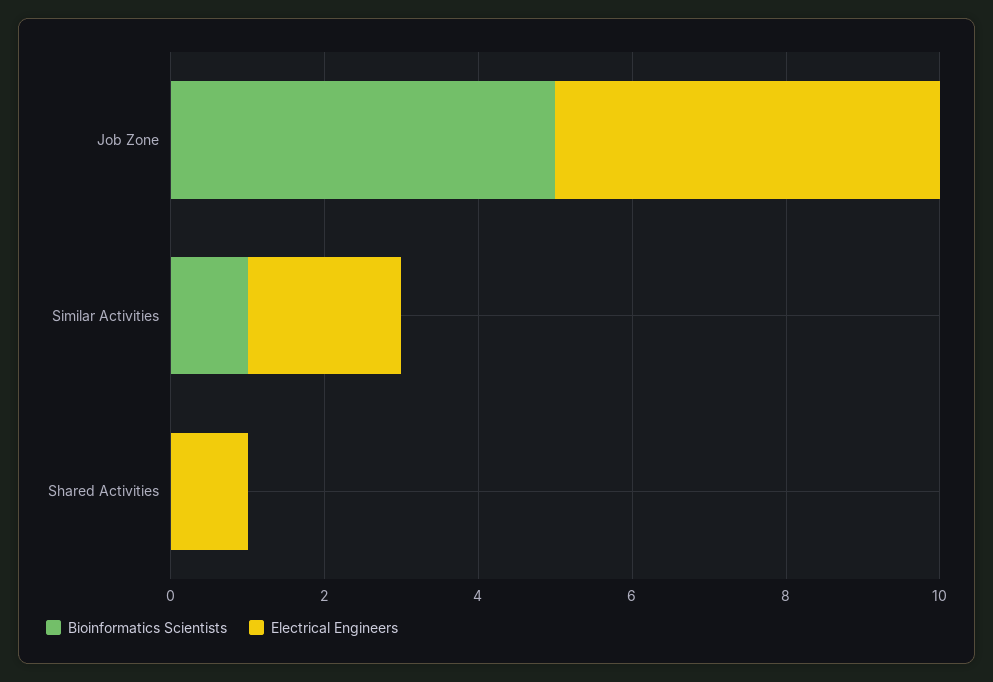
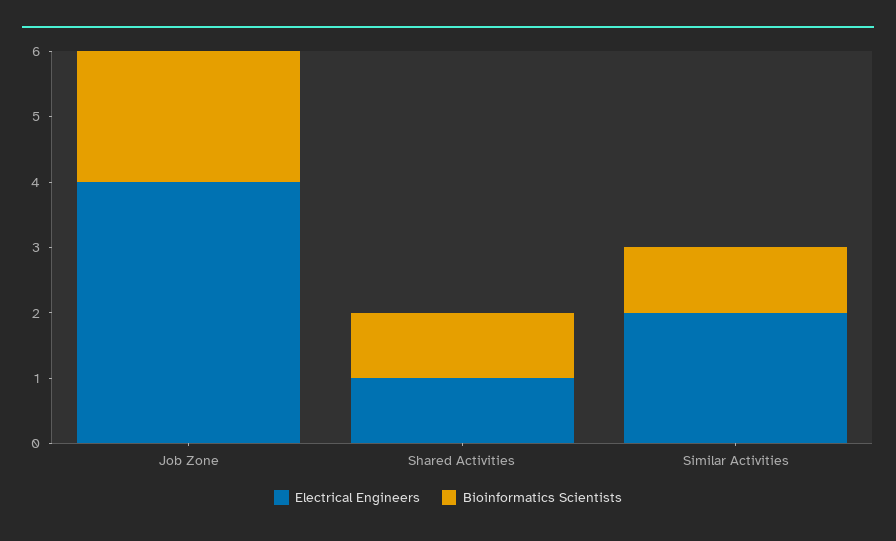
  {
    "Bioinformatics Scientists": {
-     "Job Zone": 5,
+     "Job Zone": 2,
      "Similar Activities": 1,
-     "Shared Activities": 0
+     "Shared Activities": 1
    },
    "Electrical Engineers": {
-     "Job Zone": 5,
+     "Job Zone": 4,
      "Similar Activities": 2,
      "Shared Activities": 1
    }
  }

